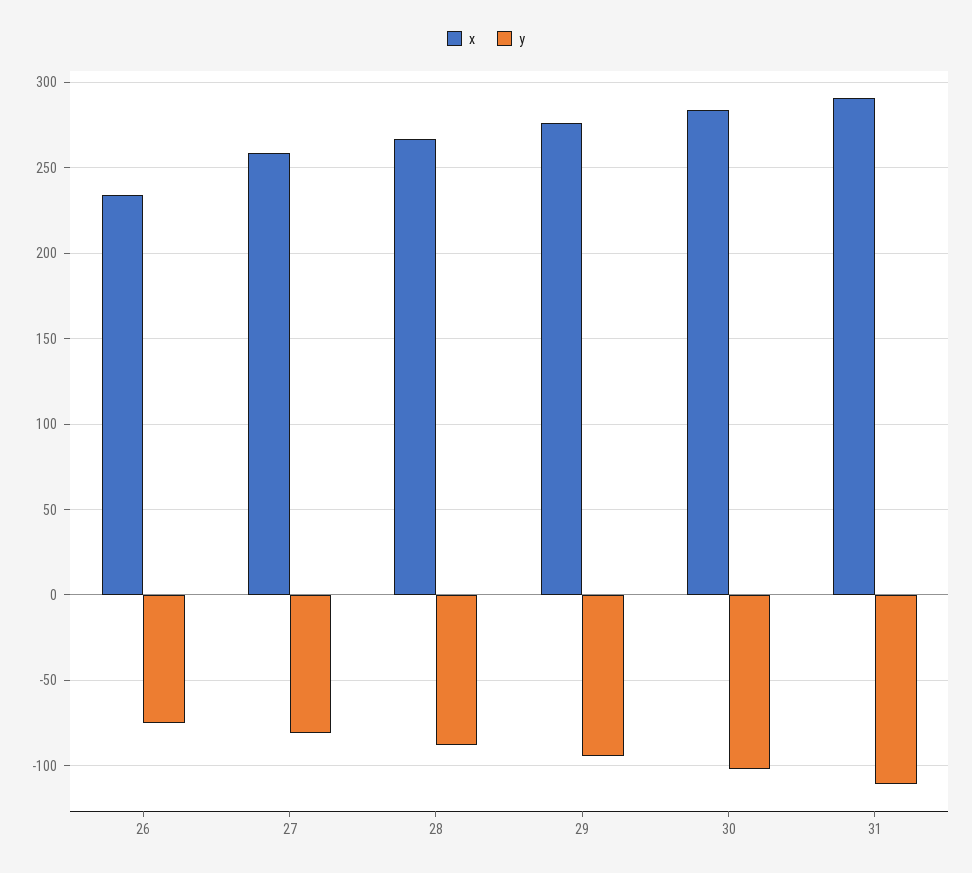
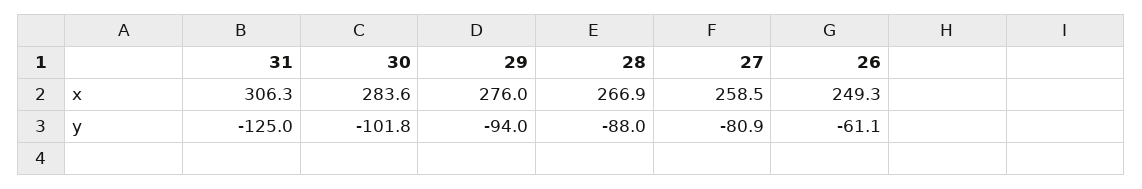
  {
    "x": {
-     "26": 235,
+     "26": 249.3,
      "27": 258.5,
      "28": 266.9,
      "29": 276,
      "30": 283.6,
-     "31": 290
+     "31": 306.3
    },
    "y": {
-     "26": -75,
+     "26": -61.1,
      "27": -80.9,
      "28": -88,
      "29": -94,
      "30": -101.8,
-     "31": -110
+     "31": -125
    }
  }

